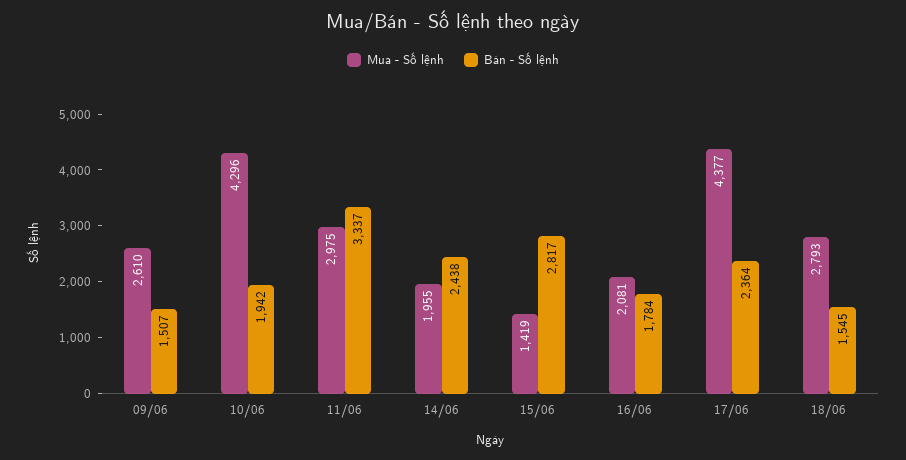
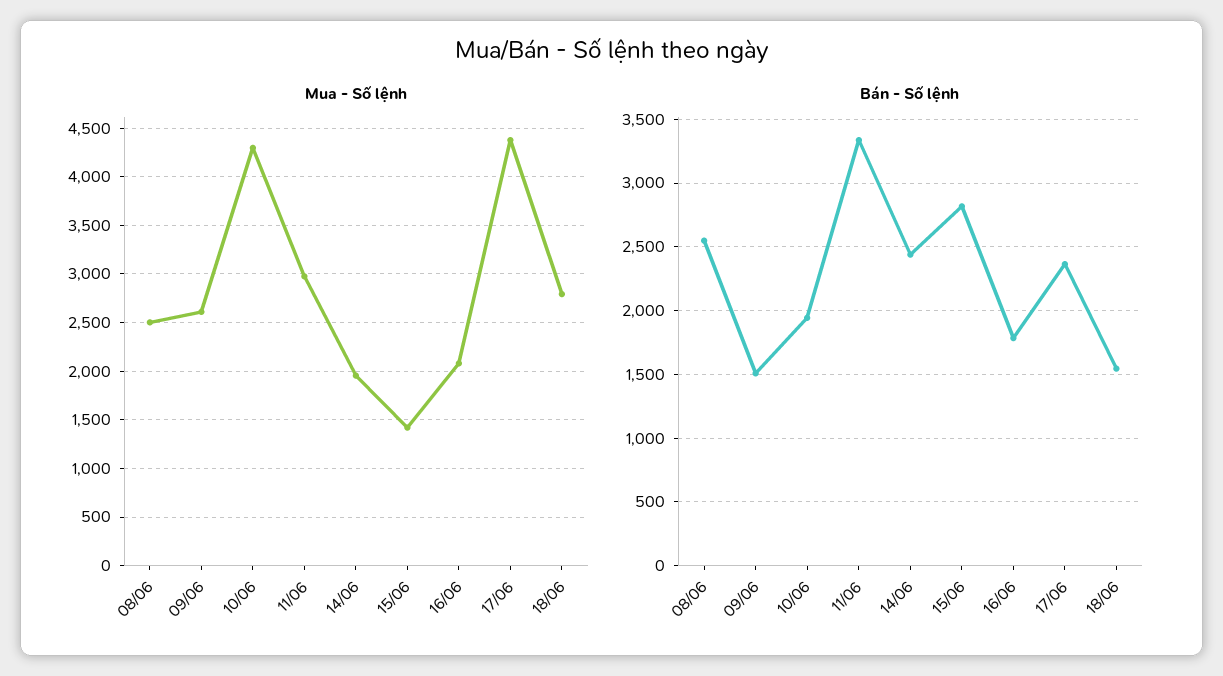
  {
    "Mua - Số lệnh": {
      "09/06": 2610,
      "10/06": 4296,
      "11/06": 2975,
      "14/06": 1955,
      "15/06": 1419,
      "16/06": 2081,
      "17/06": 4377,
-     "18/06": 2793
+     "18/06": 2793,
+     "08/06": 2500
    },
    "Bán - Số lệnh": {
      "09/06": 1507,
      "10/06": 1942,
      "11/06": 3337,
      "14/06": 2438,
      "15/06": 2817,
      "16/06": 1784,
      "17/06": 2364,
-     "18/06": 1545
+     "18/06": 1545,
+     "08/06": 2550
    }
  }

